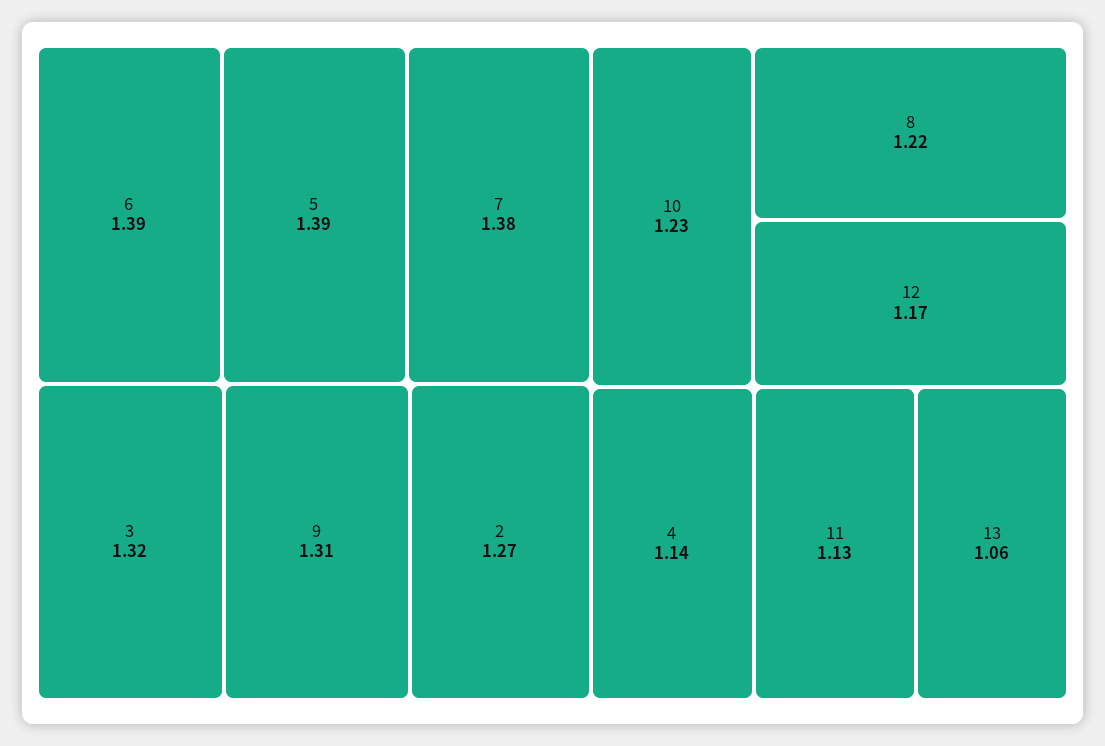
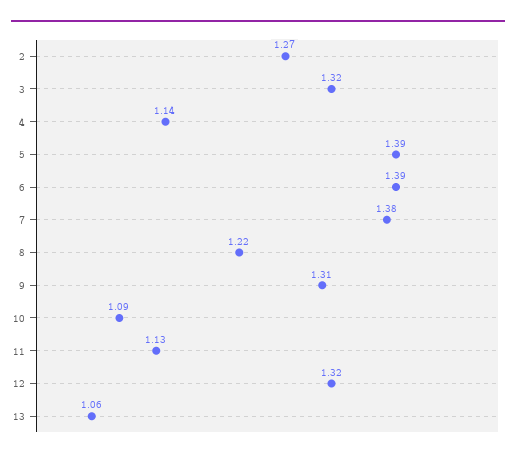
  {
    "6": 1.39,
    "5": 1.39,
    "7": 1.38,
    "3": 1.32,
    "9": 1.31,
    "2": 1.27,
-   "10": 1.23,
+   "10": 1.09,
    "8": 1.22,
-   "12": 1.17,
+   "12": 1.32,
    "4": 1.14,
    "11": 1.13,
    "13": 1.06
  }

